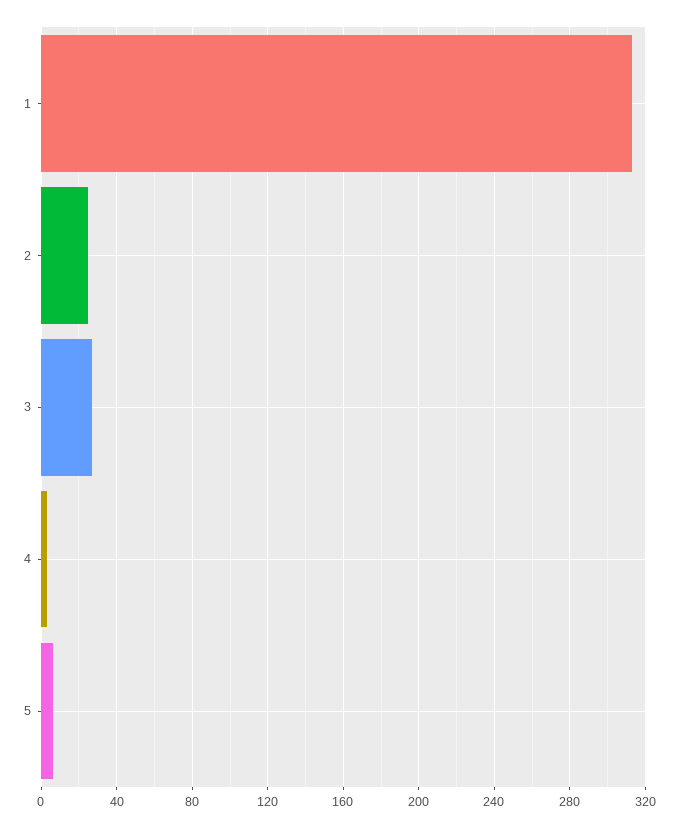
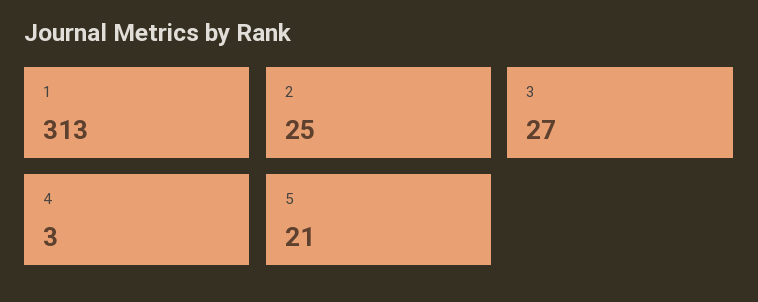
  {
    "1": 313,
    "2": 25,
    "3": 27,
    "4": 3,
-   "5": 5
+   "5": 21
  }

